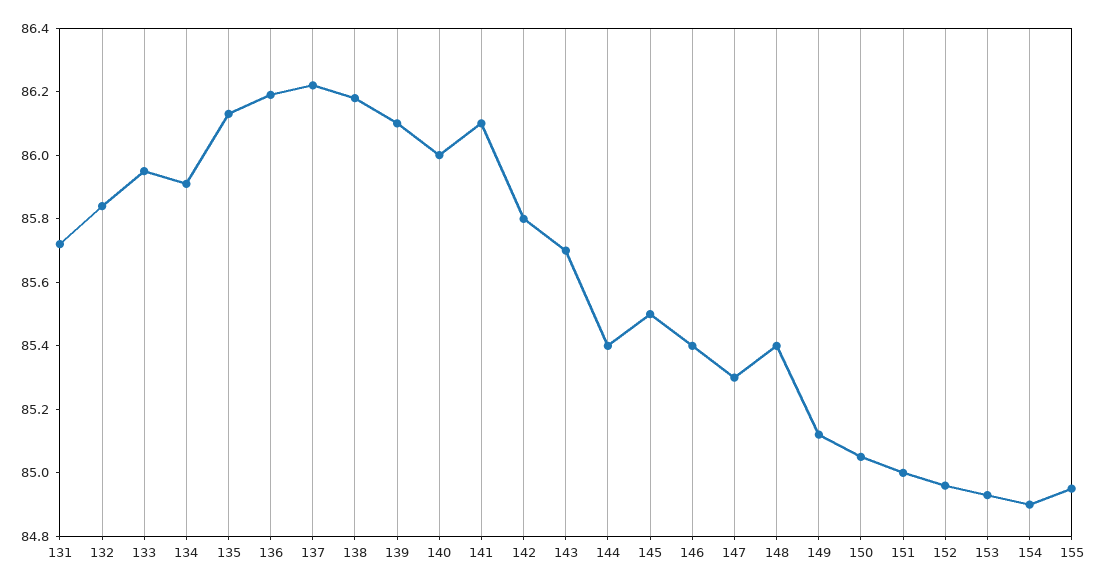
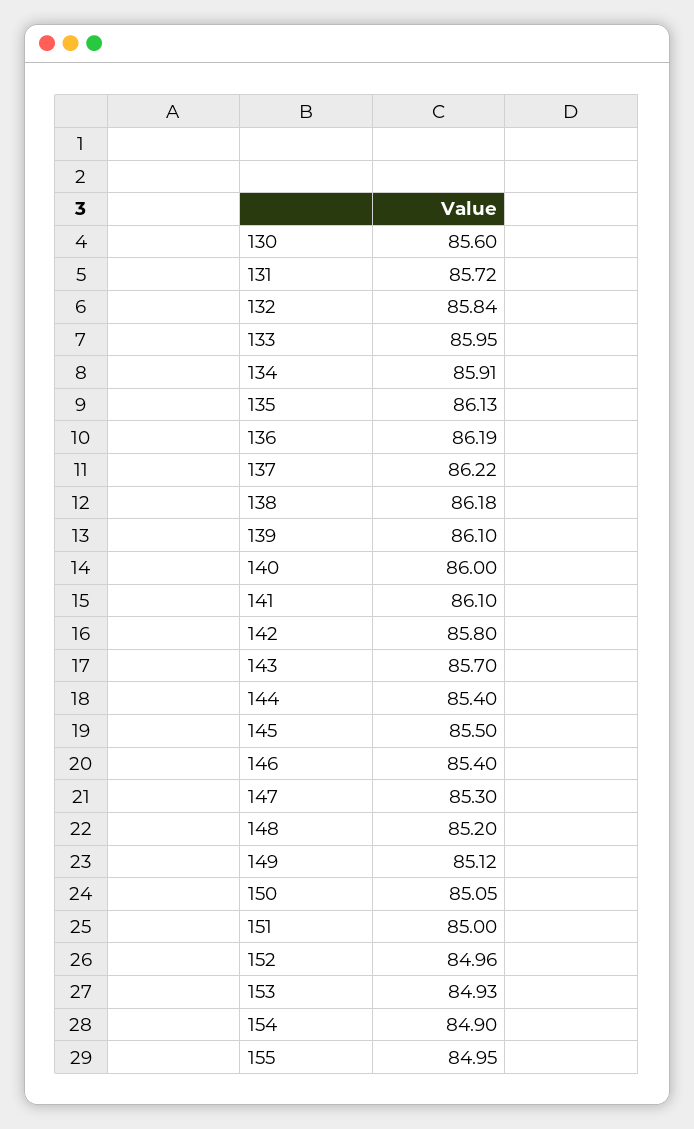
  {
    "131": 85.72,
    "132": 85.84,
    "133": 85.95,
    "134": 85.91,
    "135": 86.13,
    "136": 86.19,
    "137": 86.22,
    "138": 86.18,
    "139": 86.1,
    "140": 86,
    "141": 86.1,
    "142": 85.8,
    "143": 85.7,
    "144": 85.4,
    "145": 85.5,
    "146": 85.4,
    "147": 85.3,
-   "148": 85.4,
+   "148": 85.2,
    "149": 85.12,
    "150": 85.05,
    "151": 85,
    "152": 84.96,
    "153": 84.93,
    "154": 84.9,
-   "155": 84.95
+   "155": 84.95,
+   "130": 85.6
  }

